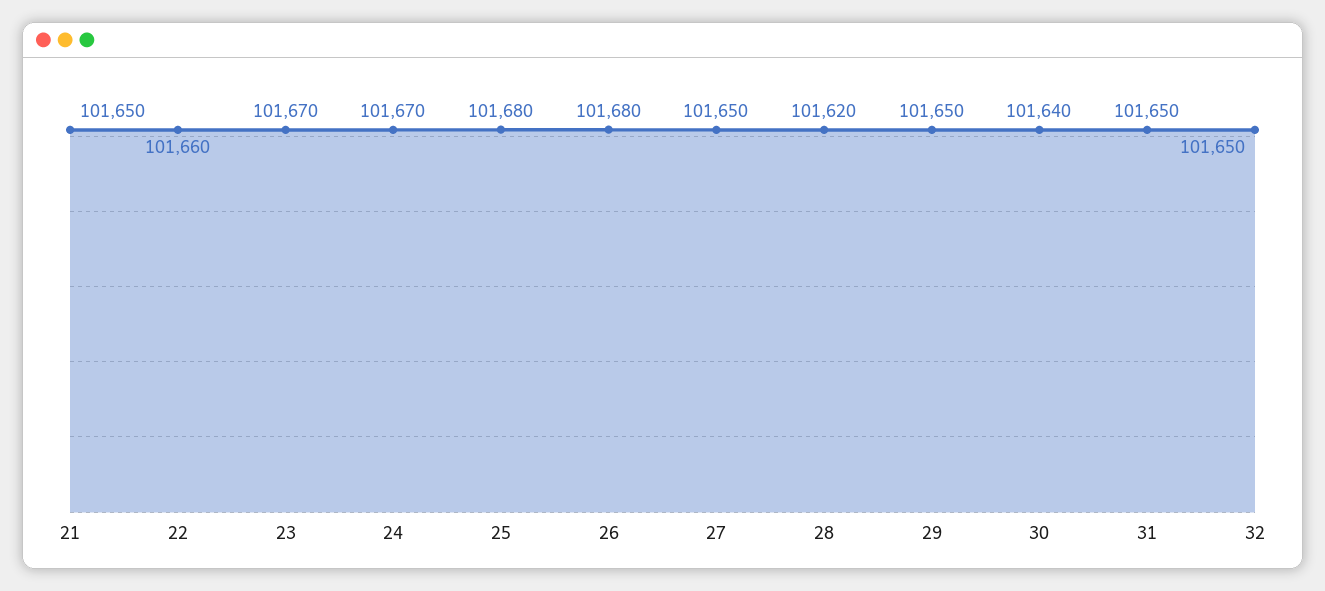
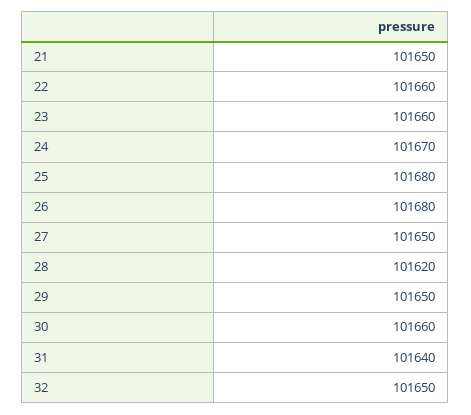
  {
    "21": 101650,
    "22": 101660,
-   "23": 101670,
+   "23": 101660,
    "24": 101670,
    "25": 101680,
    "26": 101680,
    "27": 101650,
    "28": 101620,
    "29": 101650,
-   "30": 101640,
+   "30": 101660,
-   "31": 101650,
+   "31": 101640,
    "32": 101650
  }

